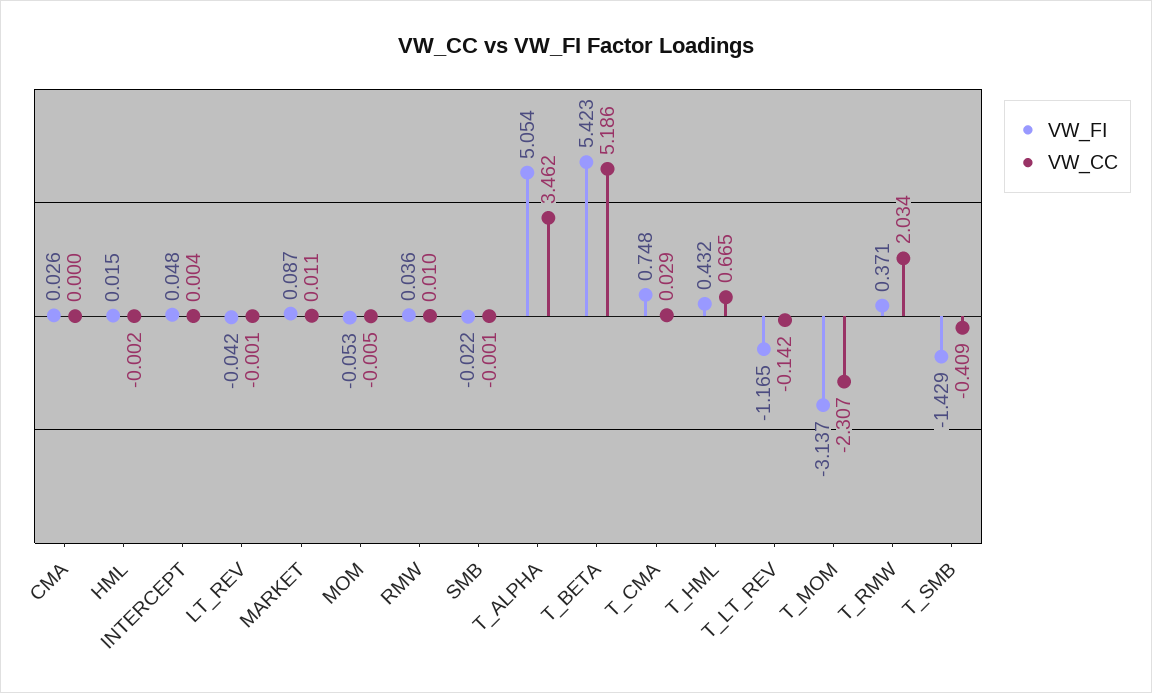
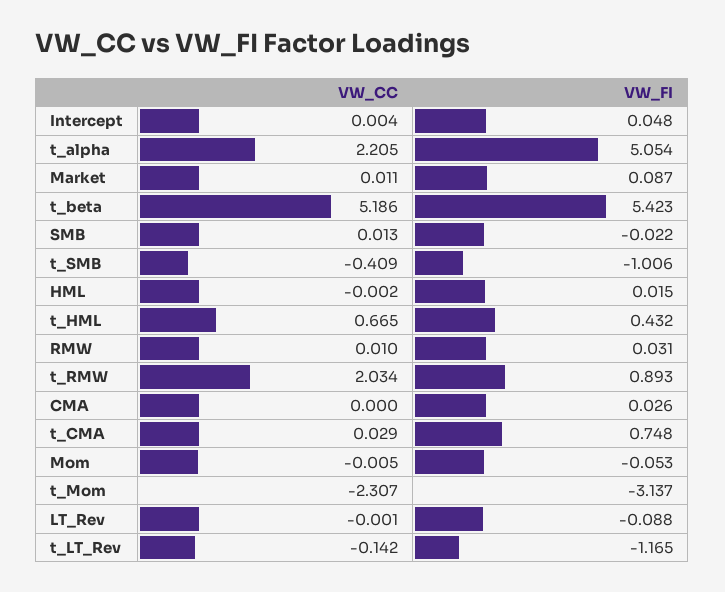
  {
    "VW_FI": {
      "CMA": 0.026,
      "HML": 0.015,
      "INTERCEPT": 0.048,
-     "LT_REV": -0.042,
+     "LT_REV": -0.088,
      "MARKET": 0.087,
      "MOM": -0.053,
-     "RMW": 0.036,
+     "RMW": 0.031,
      "SMB": -0.022,
      "T_ALPHA": 5.054,
      "T_BETA": 5.423,
      "T_CMA": 0.748,
      "T_HML": 0.432,
      "T_LT_REV": -1.165,
      "T_MOM": -3.137,
-     "T_RMW": 0.371,
+     "T_RMW": 0.893,
-     "T_SMB": -1.429
+     "T_SMB": -1.006
    },
    "VW_CC": {
      "CMA": 0,
      "HML": -0.002,
      "INTERCEPT": 0.004,
      "LT_REV": -0.001,
      "MARKET": 0.011,
      "MOM": -0.005,
      "RMW": 0.01,
-     "SMB": -0.001,
+     "SMB": 0.013,
-     "T_ALPHA": 3.462,
+     "T_ALPHA": 2.205,
      "T_BETA": 5.186,
      "T_CMA": 0.029,
      "T_HML": 0.665,
      "T_LT_REV": -0.142,
      "T_MOM": -2.307,
      "T_RMW": 2.034,
      "T_SMB": -0.409
    }
  }

